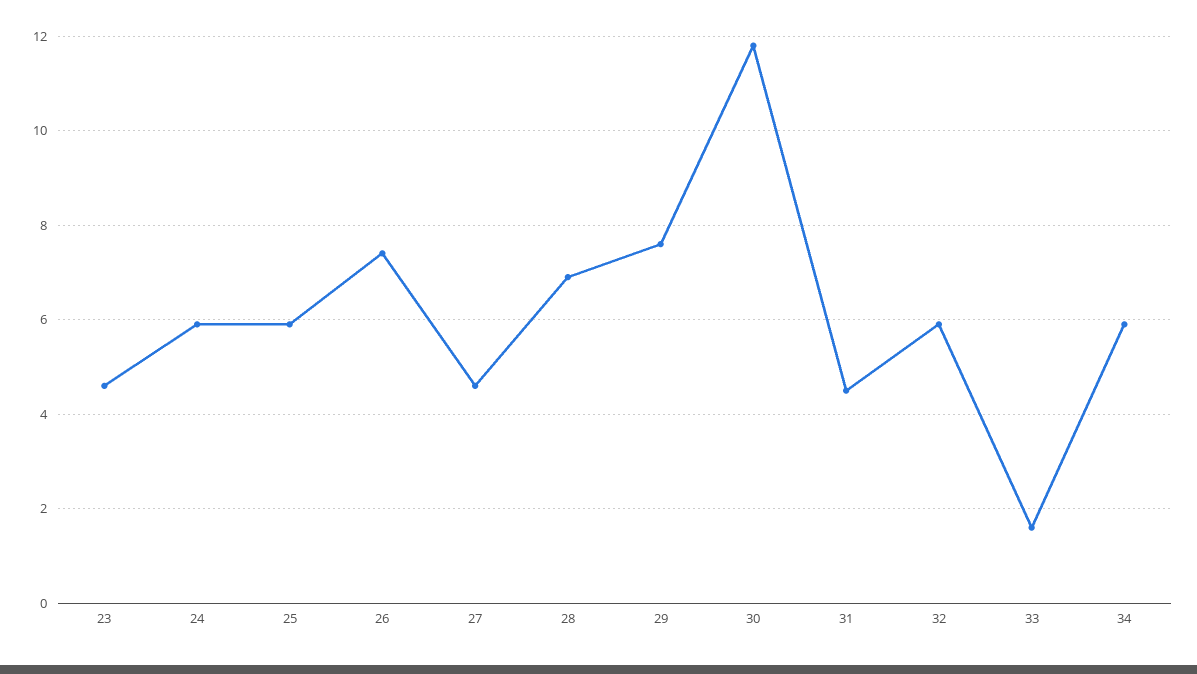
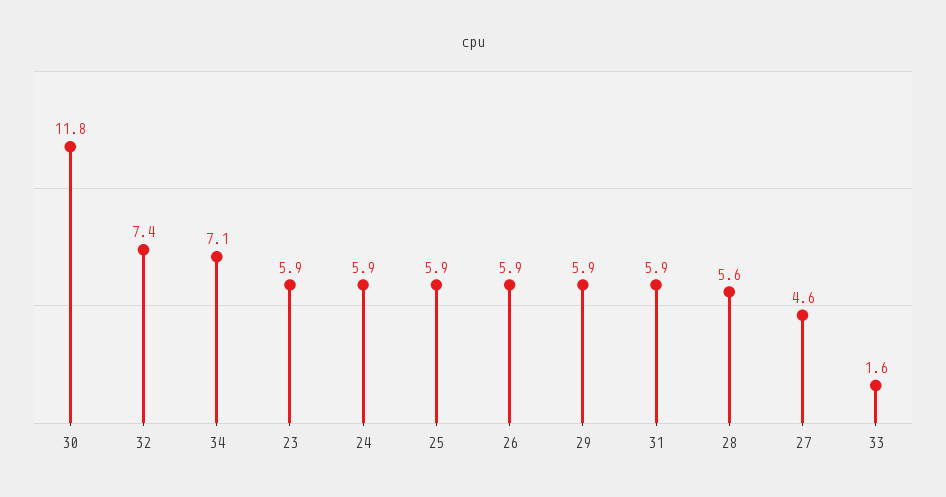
  {
-   "23": 4.5,
+   "23": 5.9,
    "24": 5.9,
    "25": 5.9,
-   "26": 7.5,
+   "26": 5.9,
    "27": 4.6,
-   "28": 7,
+   "28": 5.6,
-   "29": 7.5,
+   "29": 5.9,
    "30": 11.8,
-   "31": 4.5,
+   "31": 5.9,
-   "32": 6,
+   "32": 7.4,
    "33": 1.6,
-   "34": 6
+   "34": 7.1
  }

